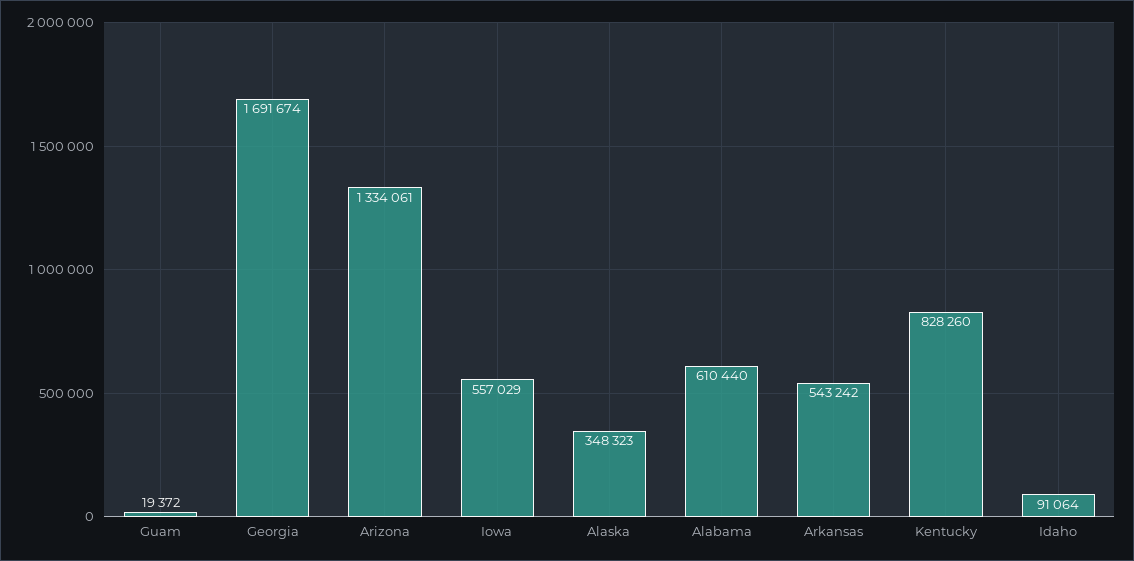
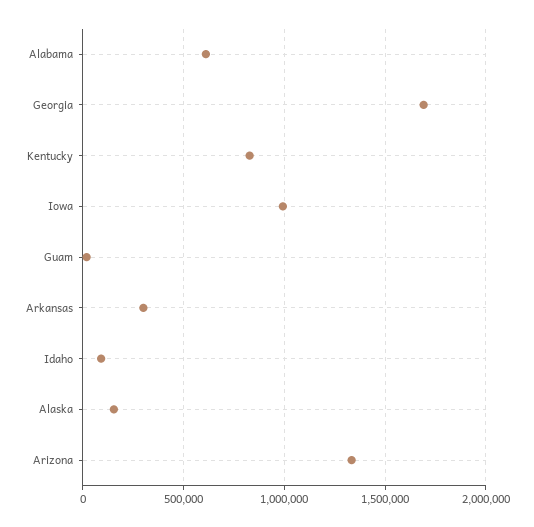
  {
    "Guam": 19372,
    "Georgia": 1691674,
    "Arizona": 1334061,
-   "Iowa": 557029,
+   "Iowa": 1000000,
-   "Alaska": 348323,
+   "Alaska": 150000,
    "Alabama": 610440,
-   "Arkansas": 543242,
+   "Arkansas": 300000,
    "Kentucky": 828260,
    "Idaho": 91064
  }

